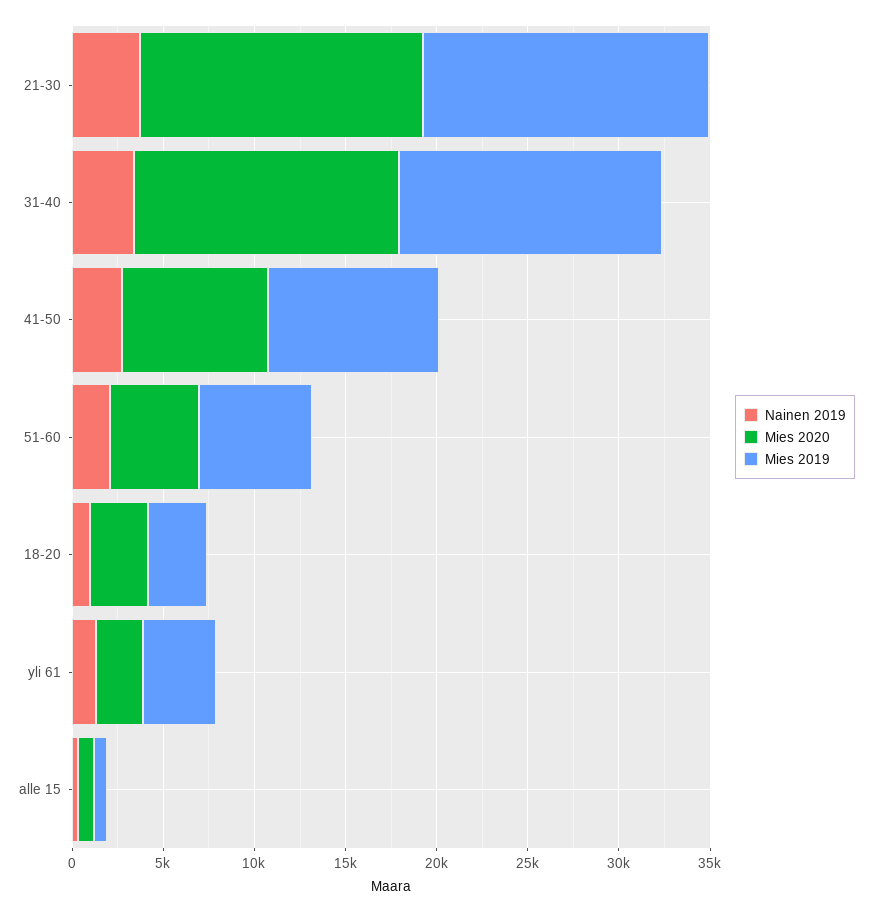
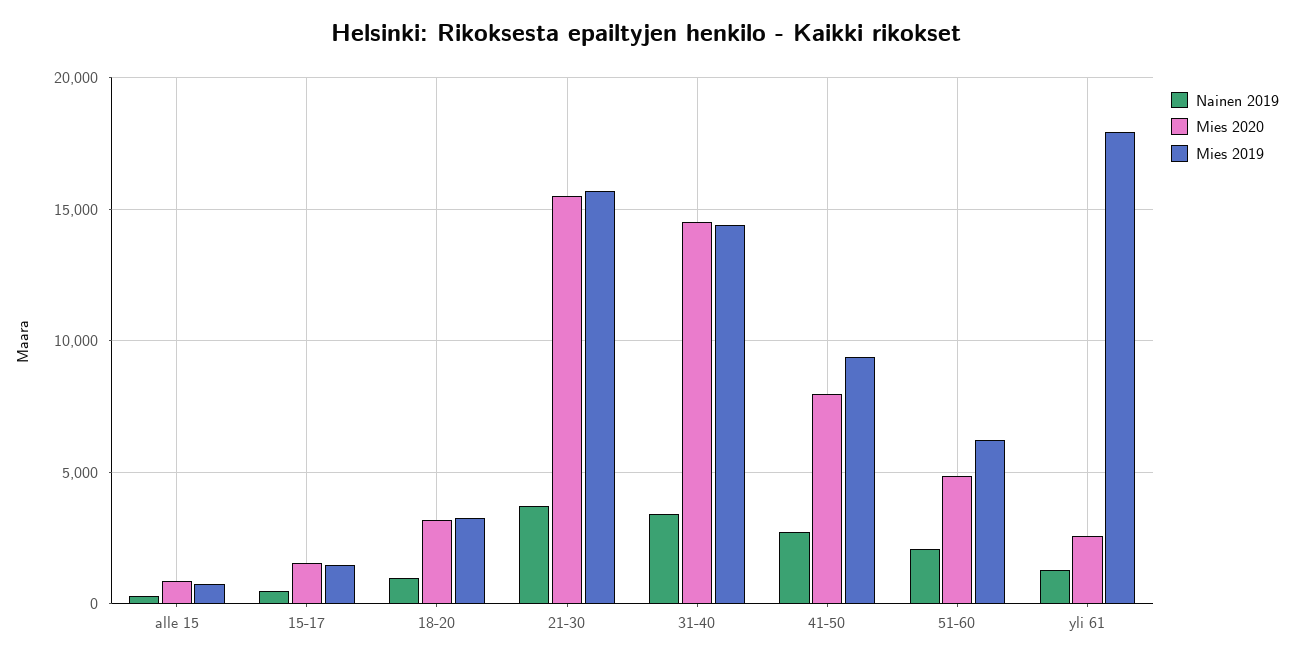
  {
    "Nainen 2019": {
      "21-30": 3500,
      "31-40": 3500,
      "41-50": 2500,
      "51-60": 2000,
      "18-20": 1000,
      "yli 61": 1500,
-     "alle 15": 500
+     "alle 15": 500,
+     "15-17": 500
    },
    "Mies 2020": {
      "21-30": 15500,
      "31-40": 14500,
      "41-50": 8000,
      "51-60": 5000,
      "18-20": 3000,
      "yli 61": 2500,
-     "alle 15": 1000
+     "alle 15": 1000,
+     "15-17": 1500
    },
    "Mies 2019": {
      "21-30": 15500,
      "31-40": 14500,
      "41-50": 9500,
      "51-60": 6000,
      "18-20": 3500,
-     "yli 61": 4000,
+     "yli 61": 18000,
-     "alle 15": 1000
+     "alle 15": 1000,
+     "15-17": 1500
    }
  }

